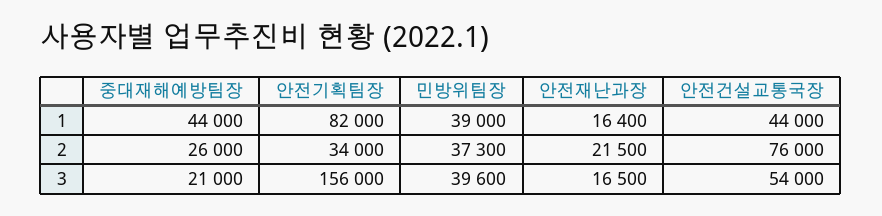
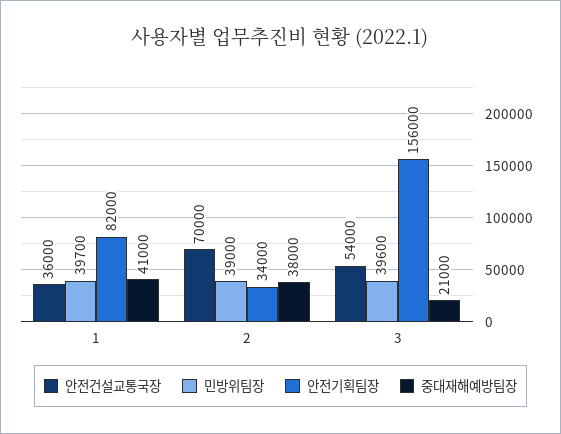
  {
    "중대재해예방팀장": {
-     "1": 44000,
+     "1": 41000,
-     "2": 26000,
+     "2": 38000,
      "3": 21000
    },
    "안전기획팀장": {
      "1": 82000,
      "2": 34000,
      "3": 156000
    },
    "민방위팀장": {
-     "1": 39000,
+     "1": 39700,
-     "2": 37300,
+     "2": 39000,
      "3": 39600
    },
-   "안전재난과장": {
-     "1": 16400,
-     "2": 21500,
-     "3": 16500
-   },
    "안전건설교통국장": {
-     "1": 44000,
+     "1": 36000,
-     "2": 76000,
+     "2": 70000,
      "3": 54000
    }
  }

